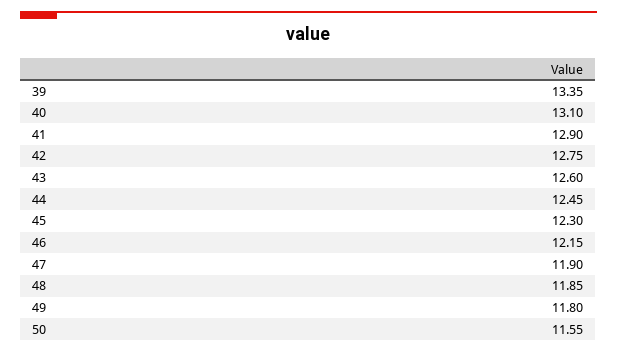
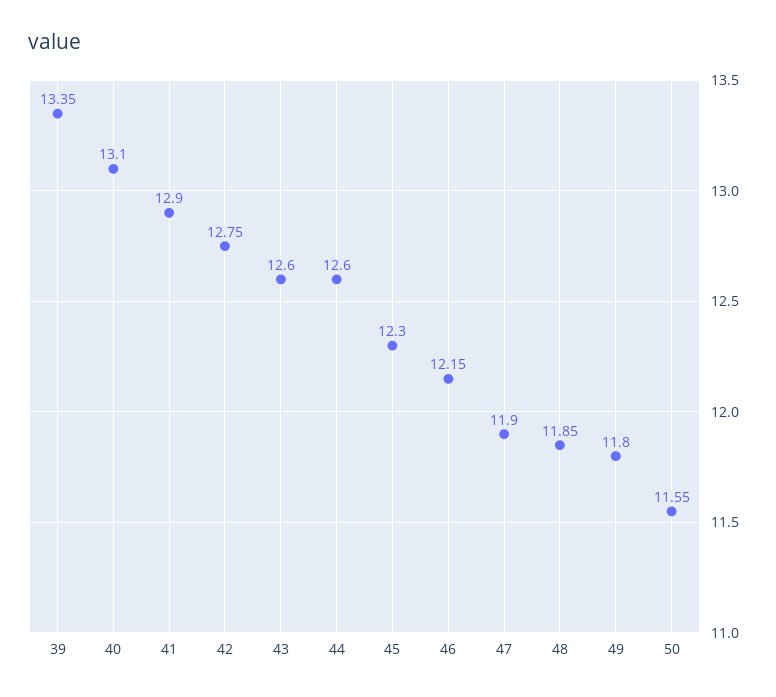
  {
    "39": 13.35,
    "40": 13.1,
    "41": 12.9,
    "42": 12.75,
    "43": 12.6,
-   "44": 12.45,
+   "44": 12.6,
    "45": 12.3,
    "46": 12.15,
    "47": 11.9,
    "48": 11.85,
    "49": 11.8,
    "50": 11.55
  }

